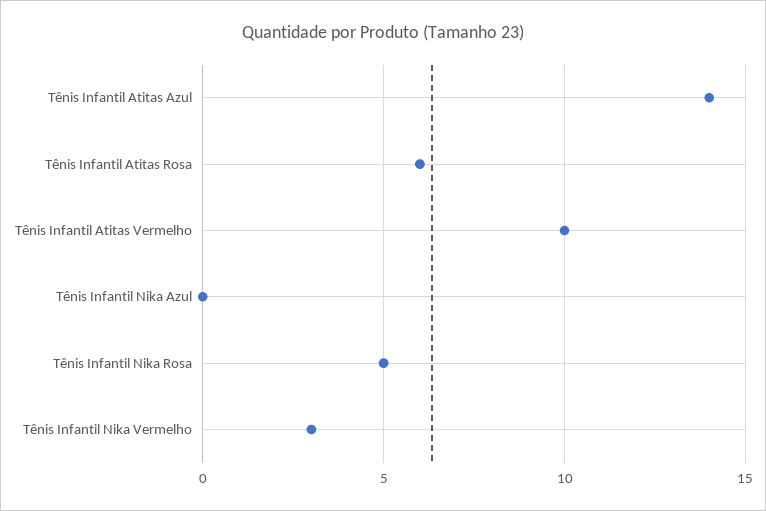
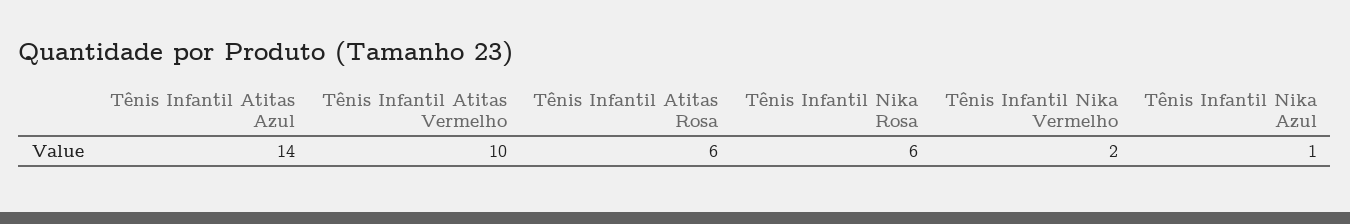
  {
    "Tênis Infantil Atitas Azul": 14,
    "Tênis Infantil Atitas Rosa": 6,
    "Tênis Infantil Atitas Vermelho": 10,
-   "Tênis Infantil Nika Azul": 0,
+   "Tênis Infantil Nika Azul": 1,
-   "Tênis Infantil Nika Rosa": 5,
+   "Tênis Infantil Nika Rosa": 6,
-   "Tênis Infantil Nika Vermelho": 3
+   "Tênis Infantil Nika Vermelho": 2
  }

